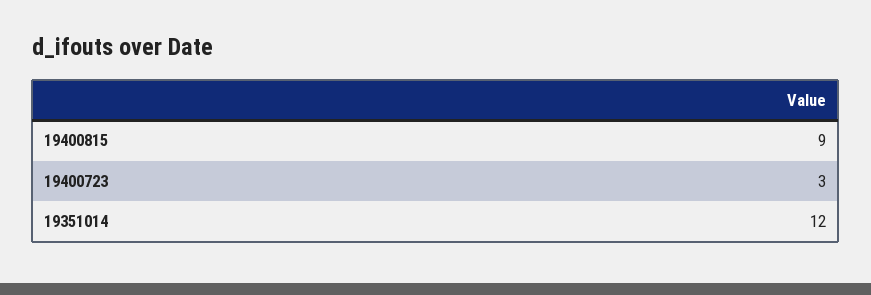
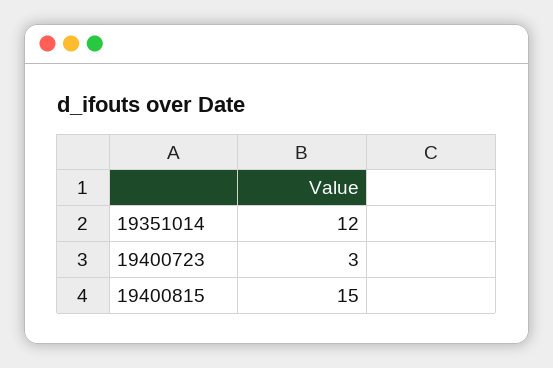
  {
-   "19400815": 9,
+   "19400815": 15,
    "19400723": 3,
    "19351014": 12
  }

